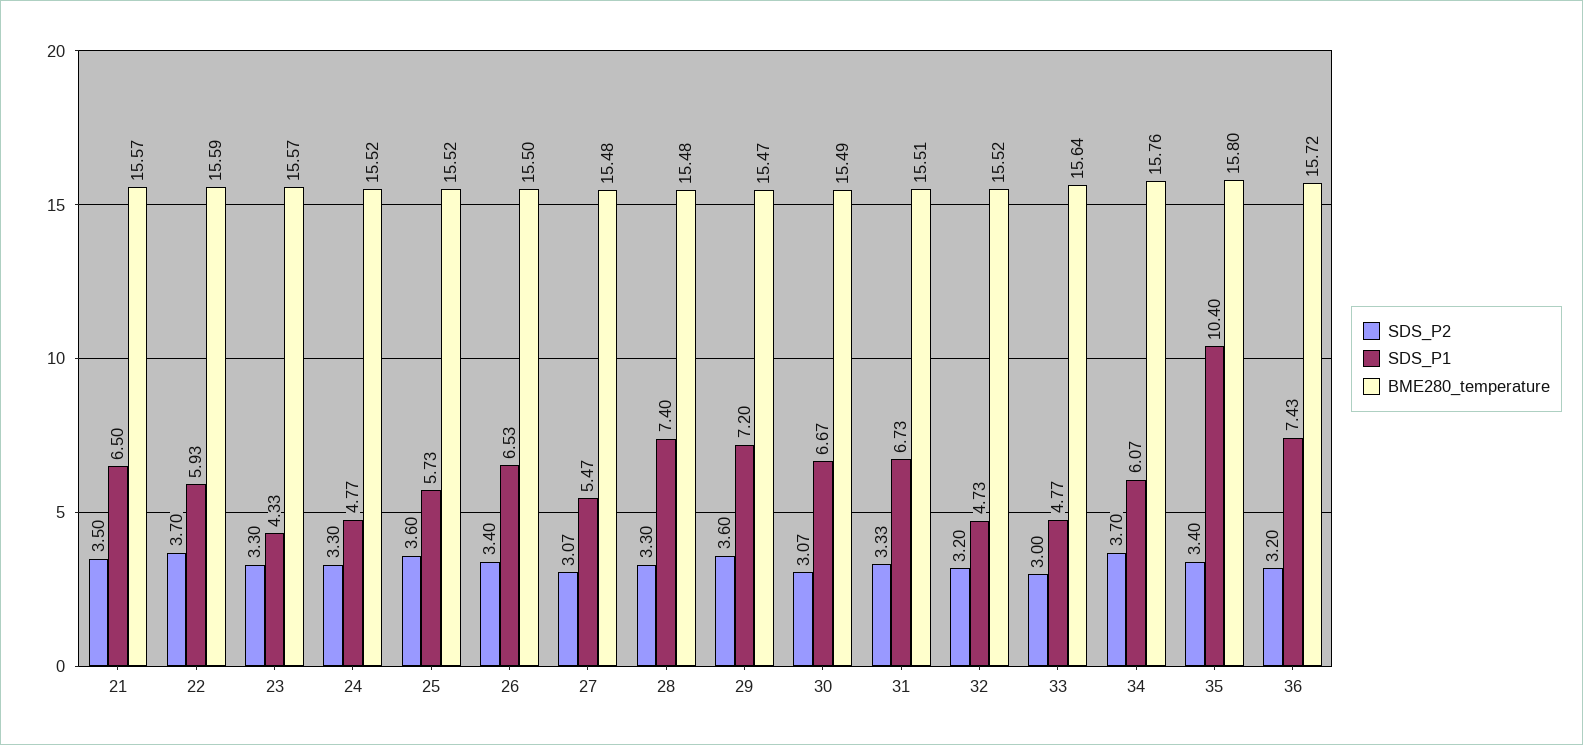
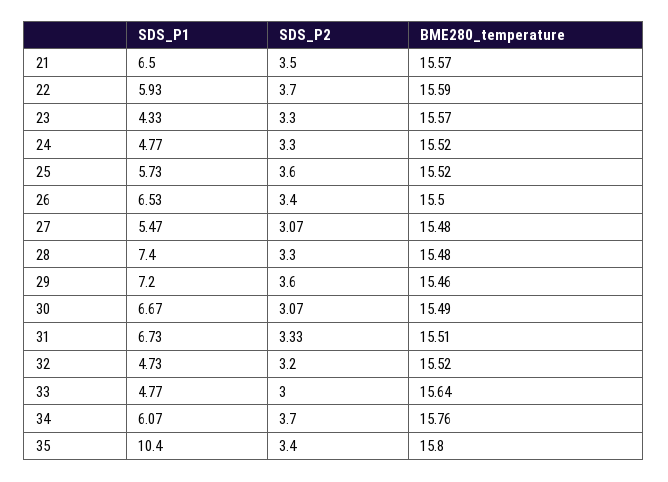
  {
    "SDS_P2": {
      "21": 3.5,
      "22": 3.7,
      "23": 3.3,
      "24": 3.3,
      "25": 3.6,
      "26": 3.4,
      "27": 3.07,
      "28": 3.3,
      "29": 3.6,
      "30": 3.07,
      "31": 3.33,
      "32": 3.2,
      "33": 3,
      "34": 3.7,
-     "35": 3.4,
+     "35": 3.4
-     "36": 3.2
    },
    "SDS_P1": {
      "21": 6.5,
      "22": 5.93,
      "23": 4.33,
      "24": 4.77,
      "25": 5.73,
      "26": 6.53,
      "27": 5.47,
      "28": 7.4,
      "29": 7.2,
      "30": 6.67,
      "31": 6.73,
      "32": 4.73,
      "33": 4.77,
      "34": 6.07,
-     "35": 10.4,
+     "35": 10.4
-     "36": 7.43
    },
    "BME280_temperature": {
      "21": 15.57,
      "22": 15.59,
      "23": 15.57,
      "24": 15.52,
      "25": 15.52,
      "26": 15.5,
      "27": 15.48,
      "28": 15.48,
-     "29": 15.47,
+     "29": 15.46,
      "30": 15.49,
      "31": 15.51,
      "32": 15.52,
      "33": 15.64,
      "34": 15.76,
-     "35": 15.8,
+     "35": 15.8
-     "36": 15.72
    }
  }

